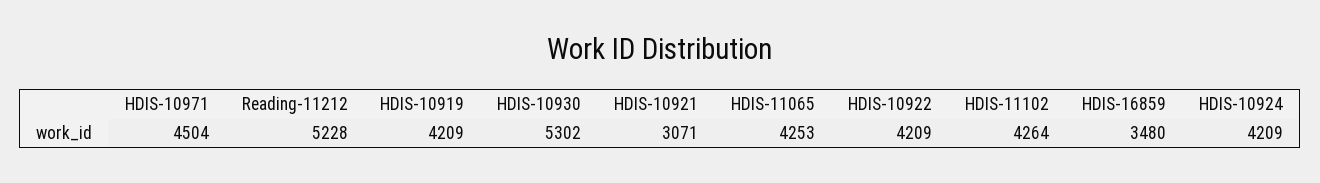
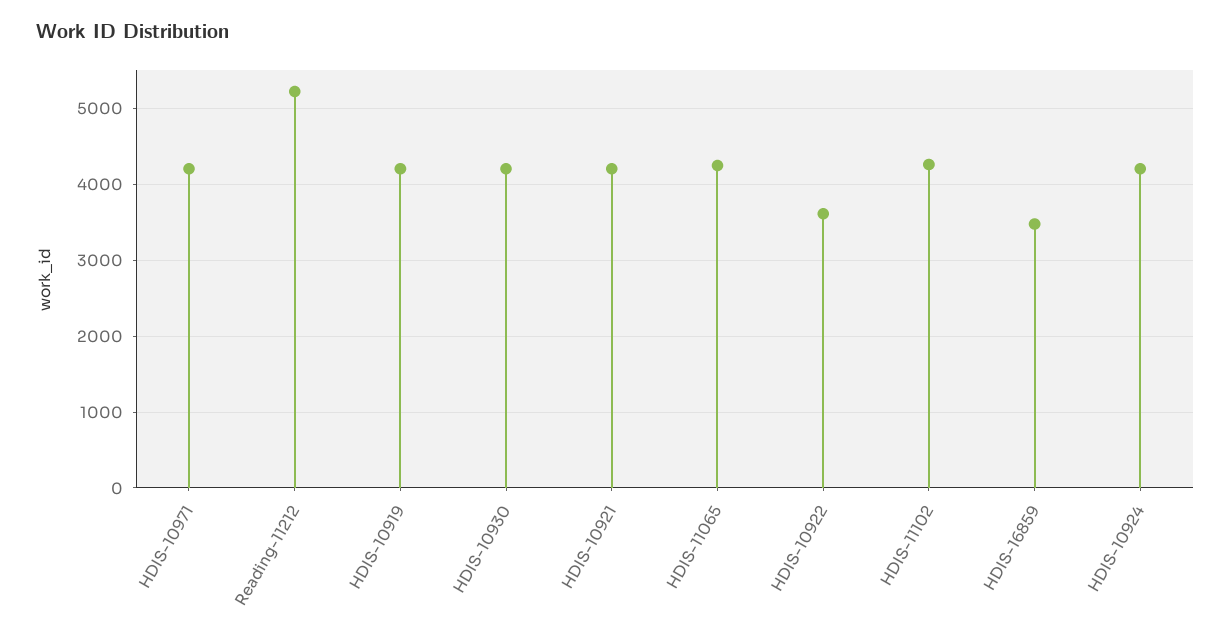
  {
-   "HDIS-10971": 4504,
+   "HDIS-10971": 4200,
    "Reading-11212": 5228,
    "HDIS-10919": 4209,
-   "HDIS-10930": 5302,
+   "HDIS-10930": 4200,
-   "HDIS-10921": 3071,
+   "HDIS-10921": 4200,
    "HDIS-11065": 4253,
-   "HDIS-10922": 4209,
+   "HDIS-10922": 3600,
    "HDIS-11102": 4264,
    "HDIS-16859": 3480,
    "HDIS-10924": 4209
  }

